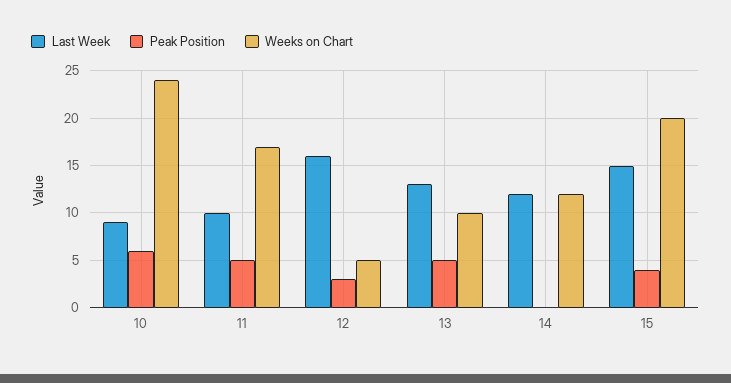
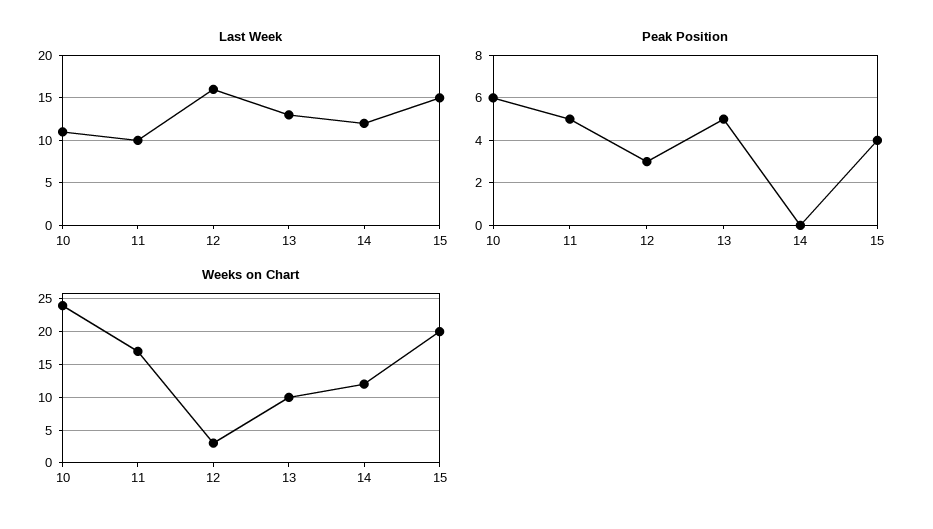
  {
    "Last Week": {
-     "10": 9,
+     "10": 11,
      "11": 10,
      "12": 16,
      "13": 13,
      "14": 12,
      "15": 15
    },
    "Peak Position": {
      "10": 6,
      "11": 5,
      "12": 3,
      "13": 5,
      "14": 0,
      "15": 4
    },
    "Weeks on Chart": {
      "10": 24,
      "11": 17,
-     "12": 5,
+     "12": 3,
      "13": 10,
      "14": 12,
      "15": 20
    }
  }

